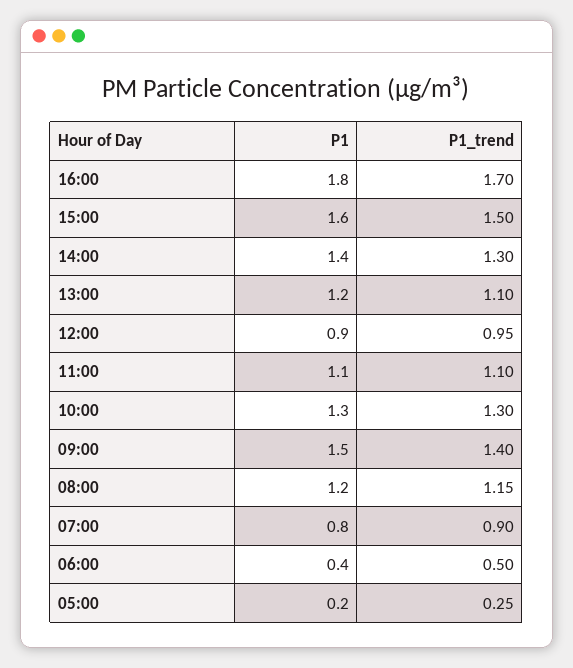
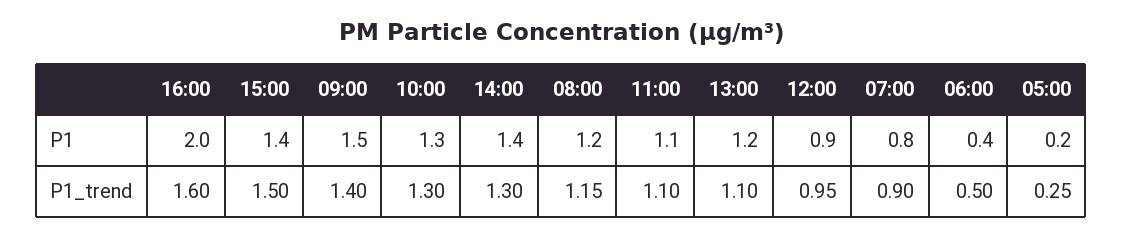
  {
    "P1": {
-     "16:00": 1.8,
+     "16:00": 2,
-     "15:00": 1.6,
+     "15:00": 1.4,
      "14:00": 1.4,
      "13:00": 1.2,
      "12:00": 0.9,
      "11:00": 1.1,
      "10:00": 1.3,
      "09:00": 1.5,
      "08:00": 1.2,
      "07:00": 0.8,
      "06:00": 0.4,
      "05:00": 0.2
    },
    "P1_trend": {
-     "16:00": 1.7,
+     "16:00": 1.6,
      "15:00": 1.5,
      "14:00": 1.3,
      "13:00": 1.1,
      "12:00": 0.95,
      "11:00": 1.1,
      "10:00": 1.3,
      "09:00": 1.4,
      "08:00": 1.15,
      "07:00": 0.9,
      "06:00": 0.5,
      "05:00": 0.25
    }
  }

